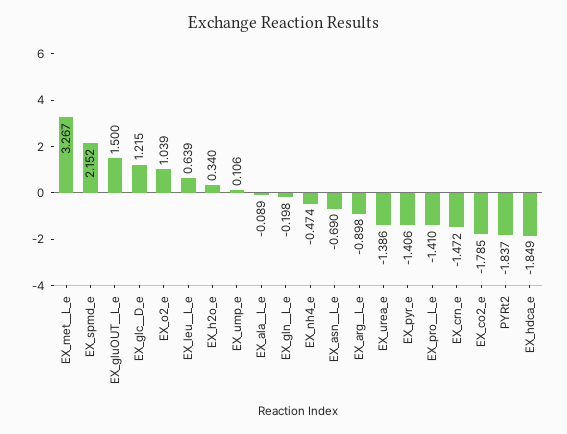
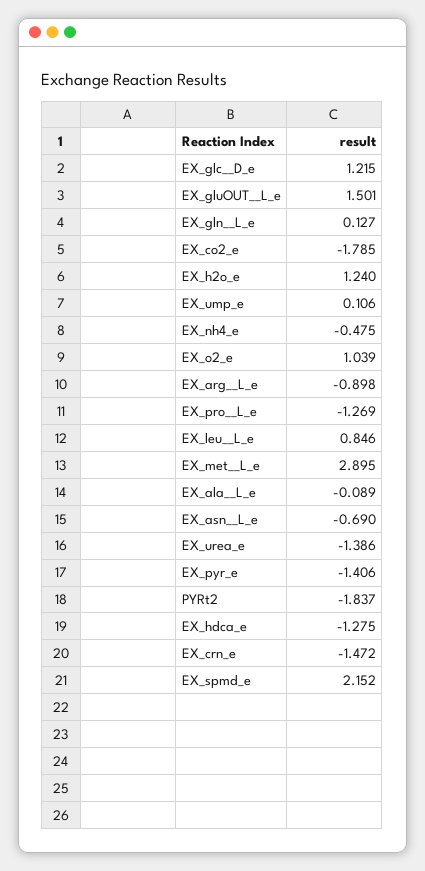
  {
-   "EX_met__L_e": 3.267,
+   "EX_met__L_e": 2.895,
    "EX_spmd_e": 2.152,
-   "EX_gluOUT__L_e": 1.5,
+   "EX_gluOUT__L_e": 1.501,
    "EX_glc__D_e": 1.215,
    "EX_o2_e": 1.039,
-   "EX_leu__L_e": 0.639,
+   "EX_leu__L_e": 0.846,
-   "EX_h2o_e": 0.34,
+   "EX_h2o_e": 1.24,
    "EX_ump_e": 0.106,
    "EX_ala__L_e": -0.089,
-   "EX_gln__L_e": -0.198,
+   "EX_gln__L_e": 0.127,
-   "EX_nh4_e": -0.474,
+   "EX_nh4_e": -0.475,
    "EX_asn__L_e": -0.69,
    "EX_arg__L_e": -0.898,
    "EX_urea_e": -1.386,
    "EX_pyr_e": -1.406,
-   "EX_pro__L_e": -1.41,
+   "EX_pro__L_e": -1.269,
    "EX_crn_e": -1.472,
    "EX_co2_e": -1.785,
    "PYRt2": -1.837,
-   "EX_hdca_e": -1.849
+   "EX_hdca_e": -1.275
  }

